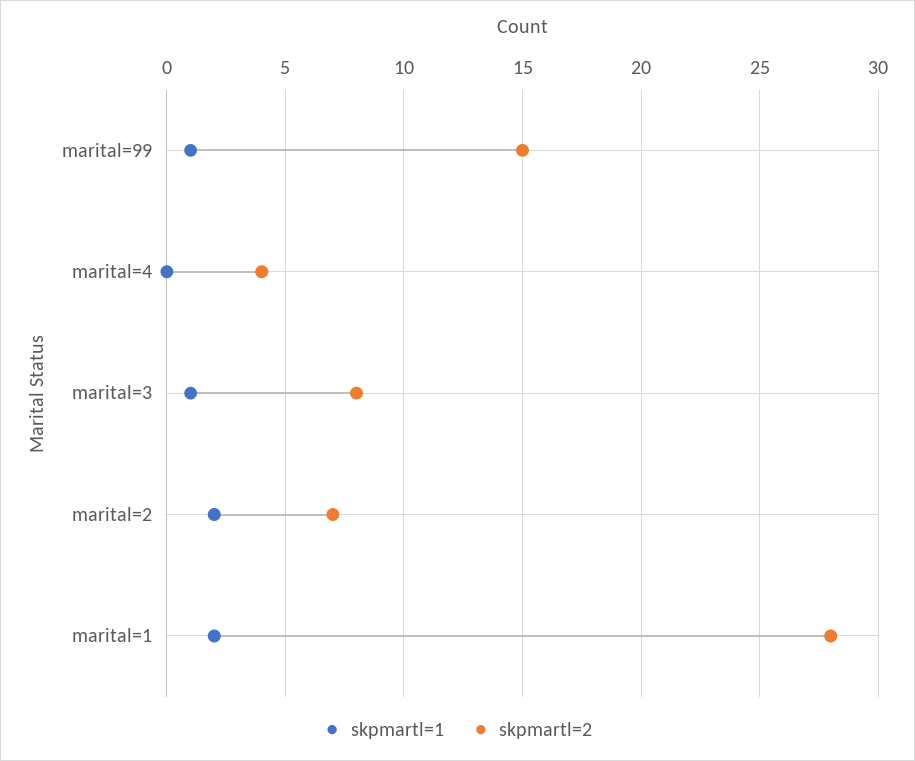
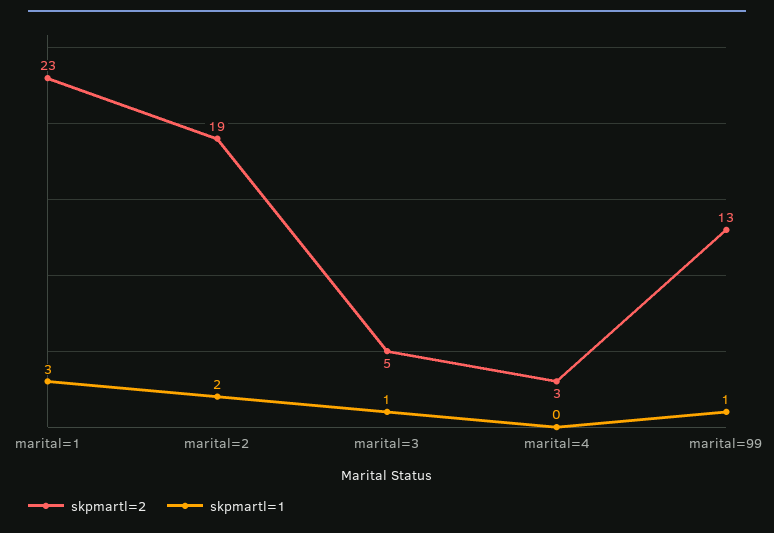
  {
    "skpmartl=1": {
      "marital=99": 1,
      "marital=4": 0,
      "marital=3": 1,
      "marital=2": 2,
-     "marital=1": 2
+     "marital=1": 3
    },
    "skpmartl=2": {
-     "marital=99": 15,
+     "marital=99": 13,
-     "marital=4": 4,
+     "marital=4": 3,
-     "marital=3": 8,
+     "marital=3": 5,
-     "marital=2": 7,
+     "marital=2": 19,
-     "marital=1": 28
+     "marital=1": 23
    }
  }

